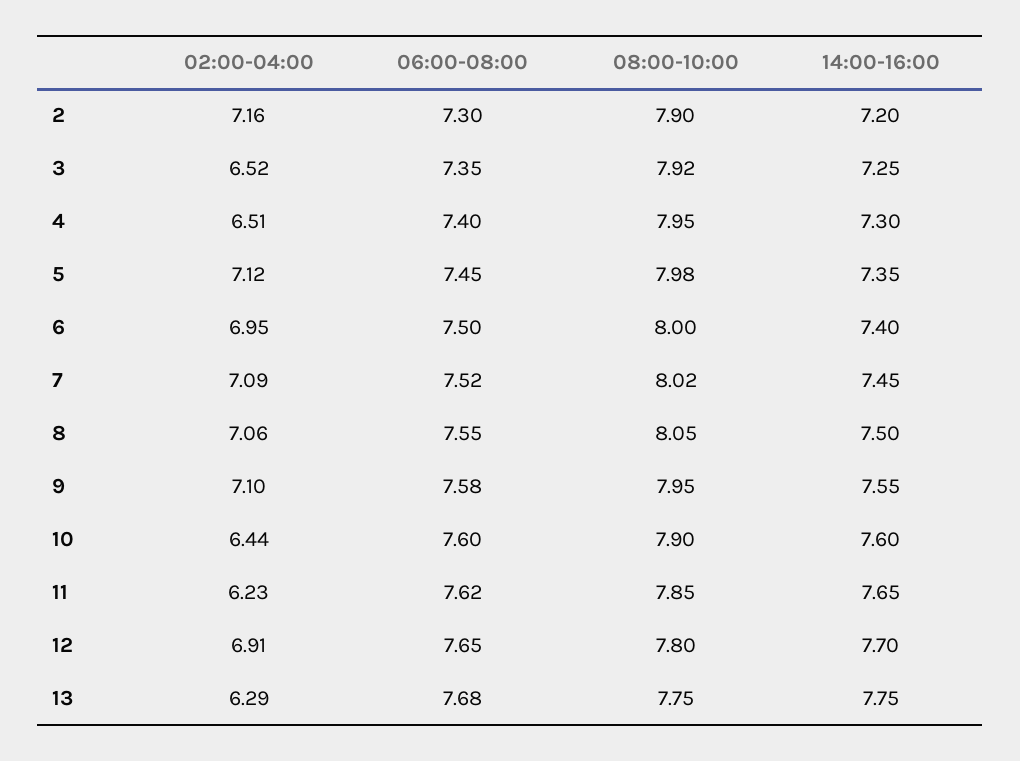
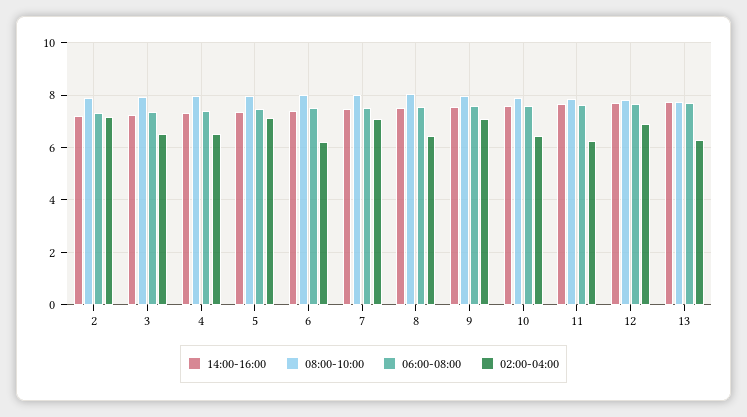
  {
    "02:00-04:00": {
      "2": 7.16,
      "3": 6.52,
      "4": 6.51,
      "5": 7.12,
-     "6": 6.95,
+     "6": 6.25,
      "7": 7.09,
-     "8": 7.06,
+     "8": 6.5,
      "9": 7.1,
      "10": 6.44,
      "11": 6.23,
      "12": 6.91,
      "13": 6.29
    },
    "06:00-08:00": {
      "2": 7.3,
      "3": 7.35,
      "4": 7.4,
      "5": 7.45,
      "6": 7.5,
      "7": 7.52,
      "8": 7.55,
      "9": 7.58,
      "10": 7.6,
      "11": 7.62,
      "12": 7.65,
      "13": 7.68
    },
    "08:00-10:00": {
      "2": 7.9,
      "3": 7.92,
      "4": 7.95,
      "5": 7.98,
      "6": 8,
      "7": 8.02,
      "8": 8.05,
      "9": 7.95,
      "10": 7.9,
      "11": 7.85,
      "12": 7.8,
      "13": 7.75
    },
    "14:00-16:00": {
      "2": 7.2,
      "3": 7.25,
      "4": 7.3,
      "5": 7.35,
      "6": 7.4,
      "7": 7.45,
      "8": 7.5,
      "9": 7.55,
      "10": 7.6,
      "11": 7.65,
      "12": 7.7,
      "13": 7.75
    }
  }

